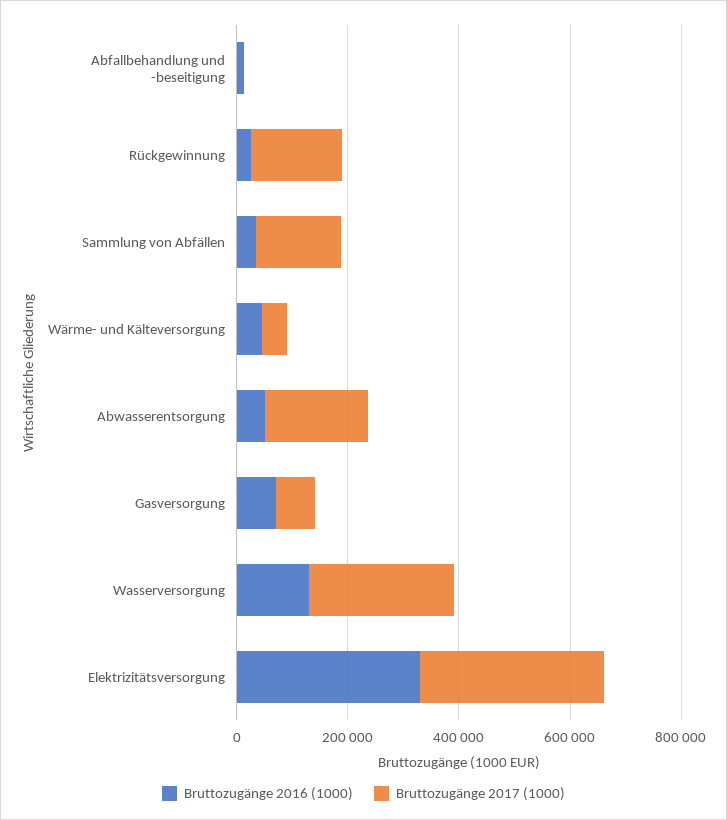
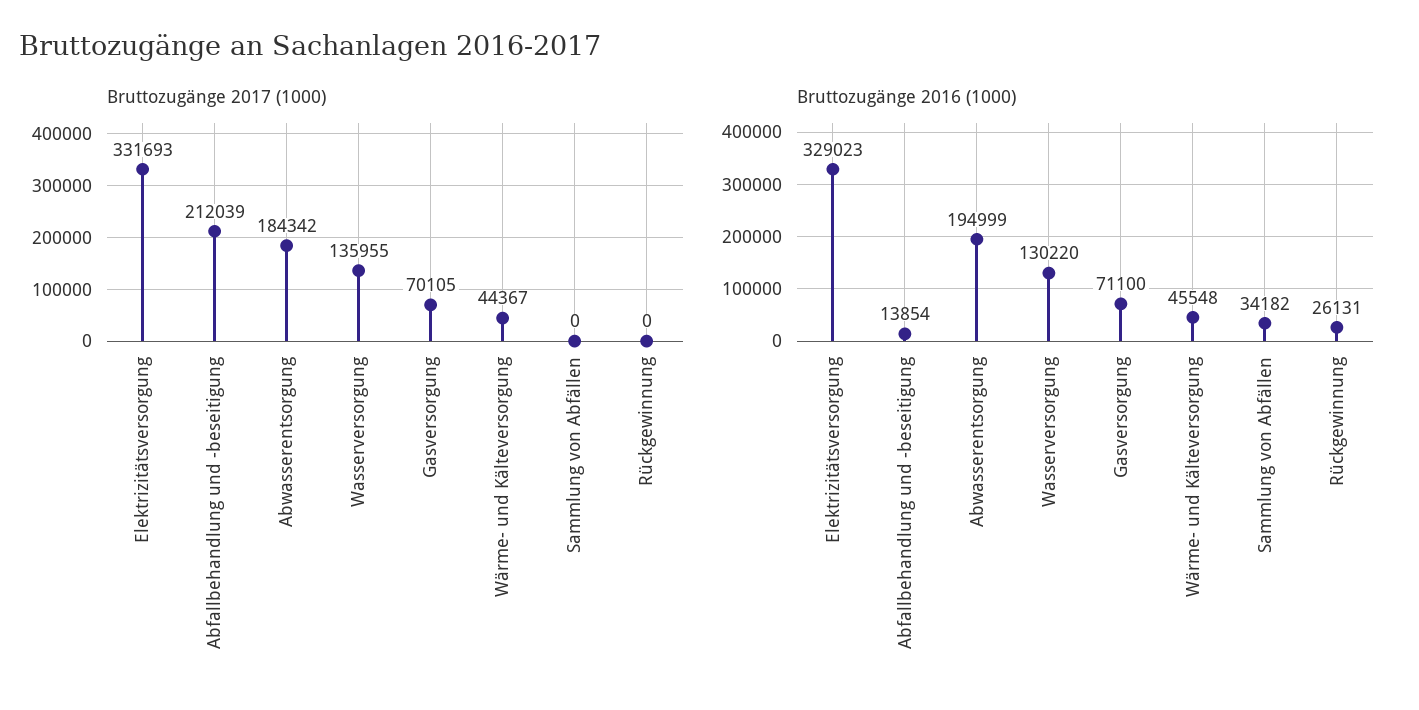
  {
    "Bruttozugänge 2016 (1000)": {
      "Abfallbehandlung und -beseitigung": 13854,
      "Rückgewinnung": 26131,
      "Sammlung von Abfällen": 34182,
      "Wärme- und Kälteversorgung": 45548,
-     "Abwasserentsorgung": 50000,
+     "Abwasserentsorgung": 194999,
      "Gasversorgung": 71100,
      "Wasserversorgung": 130220,
      "Elektrizitätsversorgung": 329023
    },
    "Bruttozugänge 2017 (1000)": {
-     "Abfallbehandlung und -beseitigung": 0,
+     "Abfallbehandlung und -beseitigung": 212039,
-     "Rückgewinnung": 150000,
+     "Rückgewinnung": 0,
-     "Sammlung von Abfällen": 150000,
+     "Sammlung von Abfällen": 0,
      "Wärme- und Kälteversorgung": 44367,
      "Abwasserentsorgung": 184342,
      "Gasversorgung": 70105,
-     "Wasserversorgung": 250000,
+     "Wasserversorgung": 135955,
      "Elektrizitätsversorgung": 331693
    }
  }

